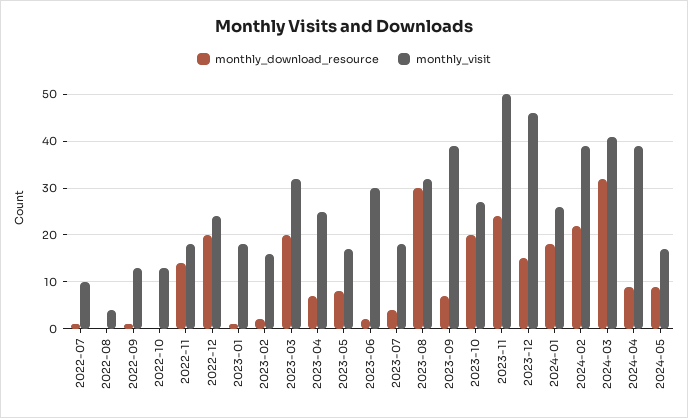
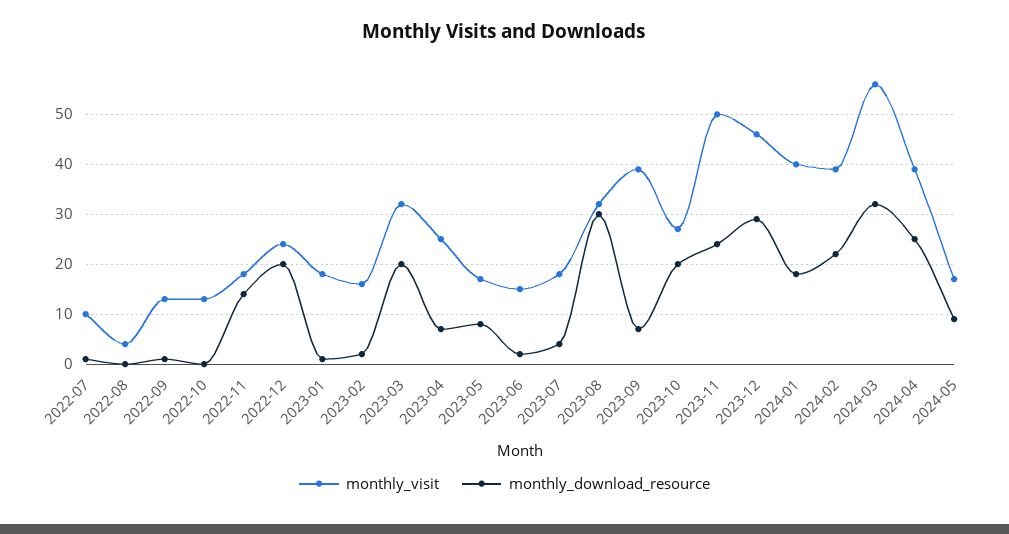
  {
    "monthly_download_resource": {
      "2022-07": 0,
      "2022-08": 0,
      "2022-09": 0,
      "2022-10": 0,
      "2022-11": 15,
      "2022-12": 20,
      "2023-01": 0,
      "2023-02": 0,
      "2023-03": 20,
      "2023-04": 5,
      "2023-05": 10,
      "2023-06": 0,
      "2023-07": 5,
      "2023-08": 30,
      "2023-09": 5,
      "2023-10": 20,
      "2023-11": 25,
-     "2023-12": 15,
+     "2023-12": 30,
      "2024-01": 20,
      "2024-02": 20,
      "2024-03": 30,
-     "2024-04": 10,
+     "2024-04": 25,
      "2024-05": 10
    },
    "monthly_visit": {
      "2022-07": 10,
      "2022-08": 5,
      "2022-09": 15,
      "2022-10": 15,
      "2022-11": 20,
      "2022-12": 25,
      "2023-01": 20,
      "2023-02": 15,
      "2023-03": 30,
      "2023-04": 25,
      "2023-05": 15,
-     "2023-06": 30,
+     "2023-06": 15,
      "2023-07": 20,
      "2023-08": 30,
      "2023-09": 40,
      "2023-10": 25,
      "2023-11": 50,
      "2023-12": 45,
-     "2024-01": 25,
+     "2024-01": 40,
      "2024-02": 40,
-     "2024-03": 40,
+     "2024-03": 55,
      "2024-04": 40,
      "2024-05": 15
    }
  }

